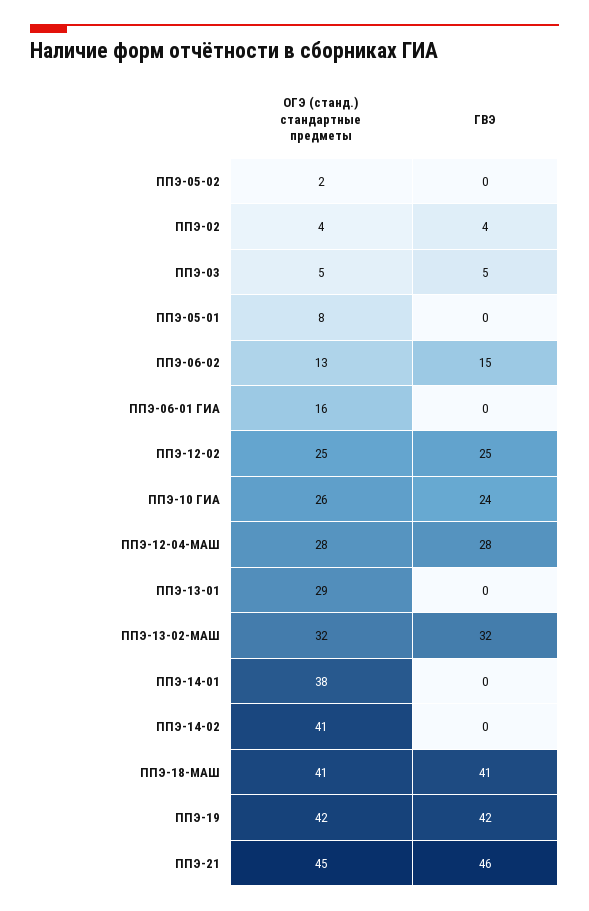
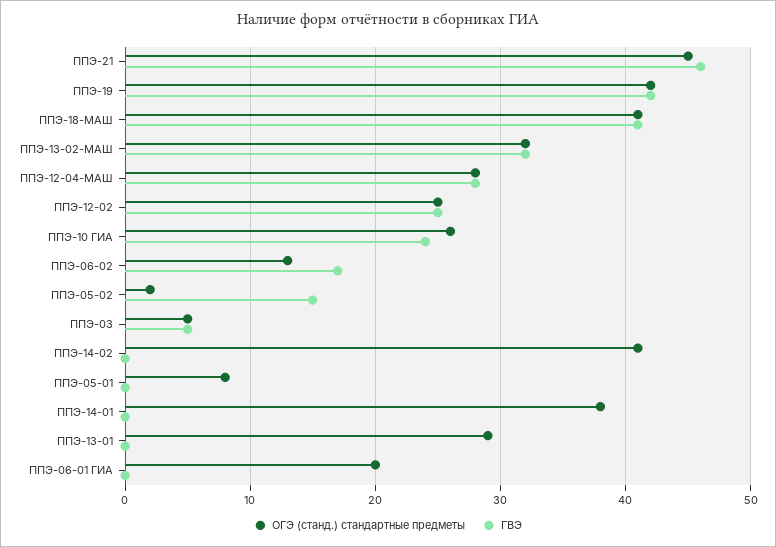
  {
    "ОГЭ (станд.) стандартные предметы": {
      "ППЭ-05-02": 2,
-     "ППЭ-02": 4,
      "ППЭ-03": 5,
      "ППЭ-05-01": 8,
      "ППЭ-06-02": 13,
-     "ППЭ-06-01 ГИА": 16,
+     "ППЭ-06-01 ГИА": 20,
      "ППЭ-12-02": 25,
      "ППЭ-10 ГИА": 26,
      "ППЭ-12-04-МАШ": 28,
      "ППЭ-13-01": 29,
      "ППЭ-13-02-МАШ": 32,
      "ППЭ-14-01": 38,
      "ППЭ-14-02": 41,
      "ППЭ-18-МАШ": 41,
      "ППЭ-19": 42,
      "ППЭ-21": 45
    },
    "ГВЭ": {
-     "ППЭ-05-02": 0,
+     "ППЭ-05-02": 15,
-     "ППЭ-02": 4,
      "ППЭ-03": 5,
      "ППЭ-05-01": 0,
-     "ППЭ-06-02": 15,
+     "ППЭ-06-02": 17,
      "ППЭ-06-01 ГИА": 0,
      "ППЭ-12-02": 25,
      "ППЭ-10 ГИА": 24,
      "ППЭ-12-04-МАШ": 28,
      "ППЭ-13-01": 0,
      "ППЭ-13-02-МАШ": 32,
      "ППЭ-14-01": 0,
      "ППЭ-14-02": 0,
      "ППЭ-18-МАШ": 41,
      "ППЭ-19": 42,
      "ППЭ-21": 46
    }
  }

